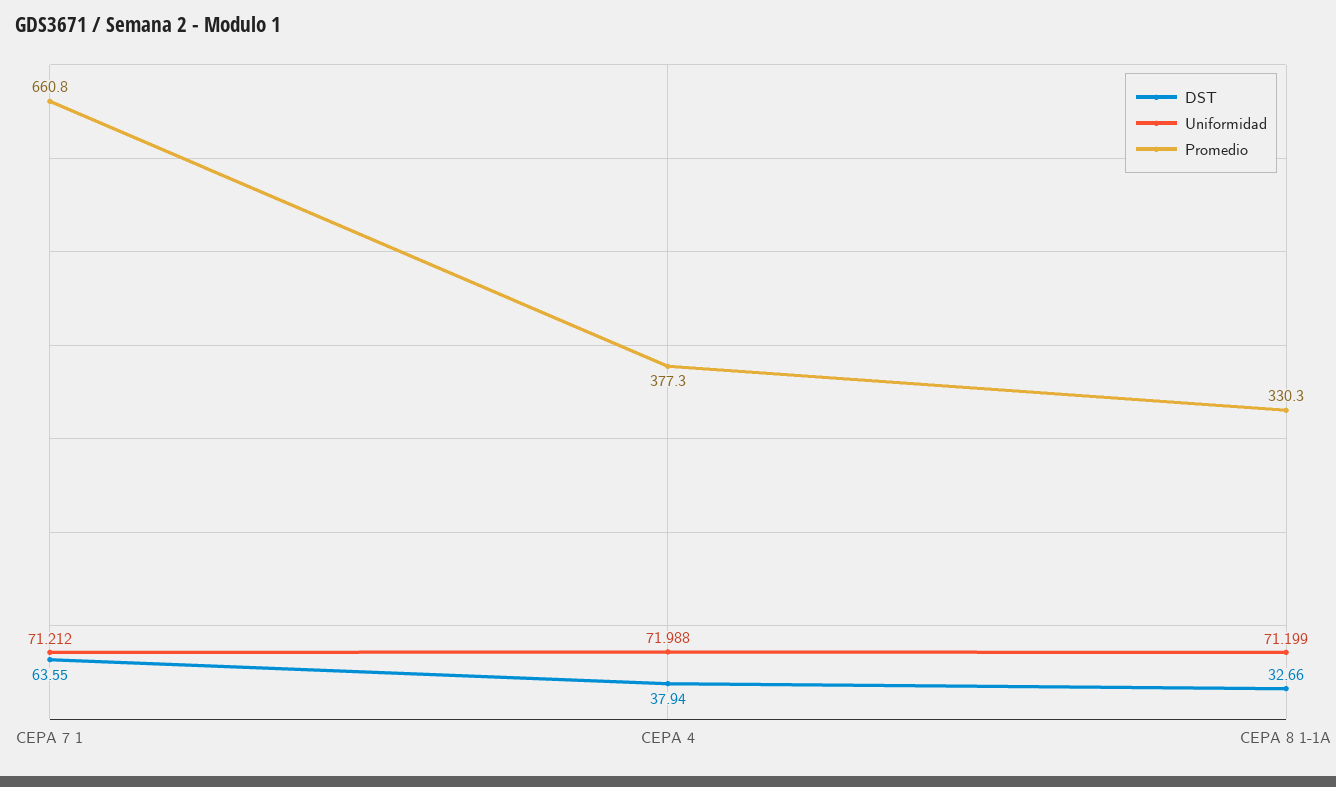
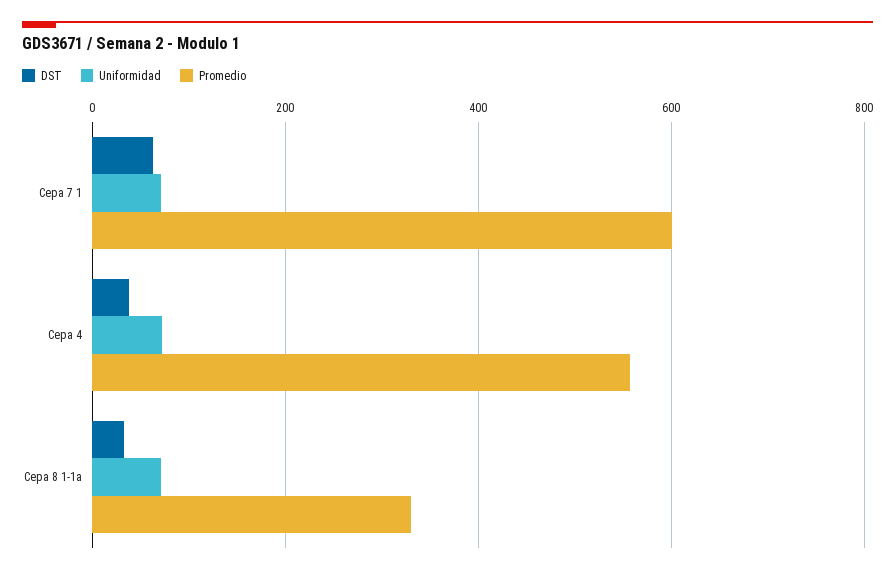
  {
    "DST": {
      "CEPA 7 1": 63.55,
      "CEPA 4": 37.94,
      "CEPA 8 1-1A": 32.66
    },
    "Uniformidad": {
      "CEPA 7 1": 71.212,
      "CEPA 4": 71.988,
      "CEPA 8 1-1A": 71.199
    },
    "Promedio": {
-     "CEPA 7 1": 660.8,
+     "CEPA 7 1": 600,
-     "CEPA 4": 377.3,
+     "CEPA 4": 560,
      "CEPA 8 1-1A": 330.3
    }
  }

